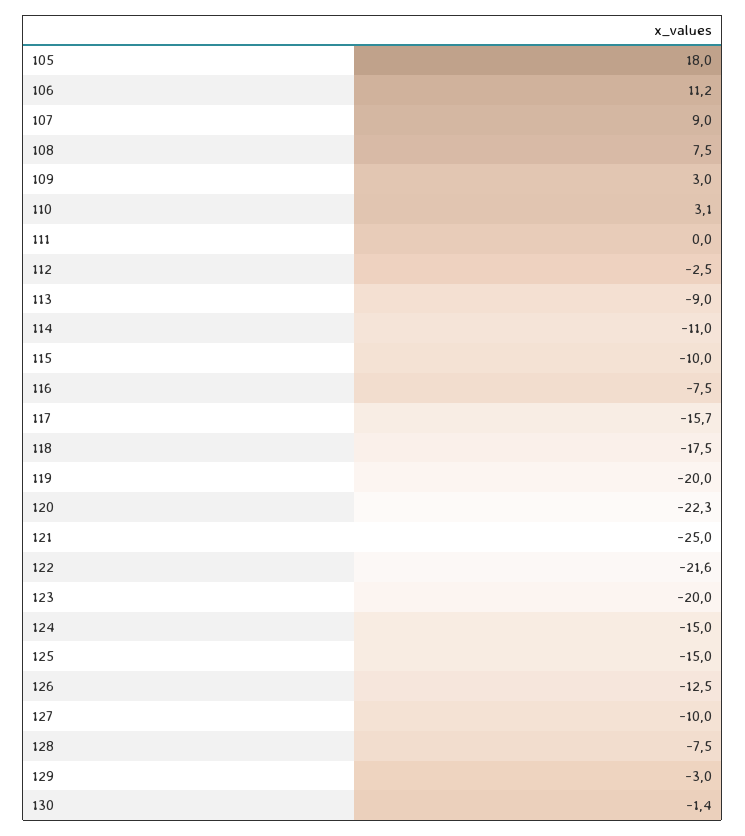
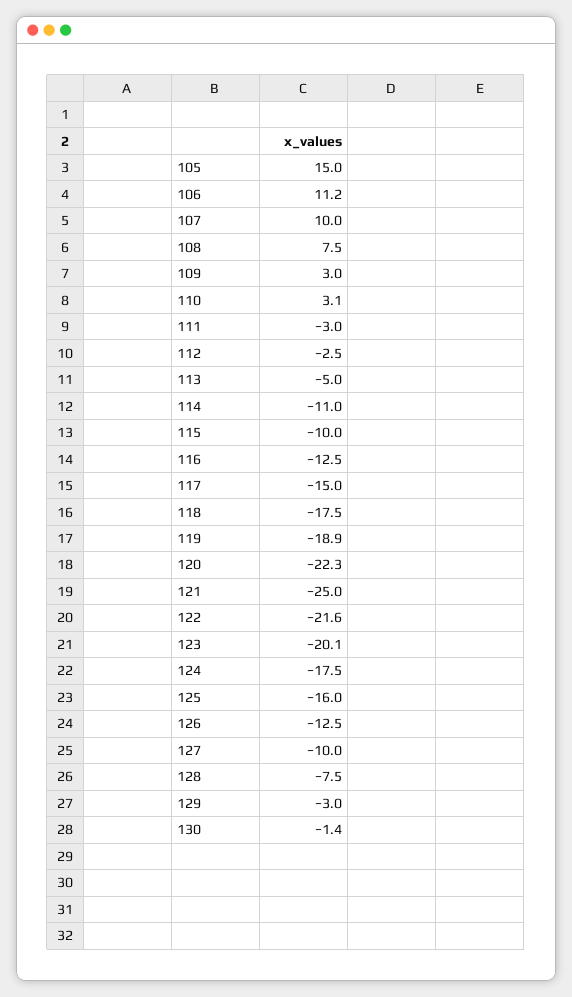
  {
-   "105": 18,
+   "105": 15,
    "106": 11.2,
-   "107": 9,
+   "107": 10,
    "108": 7.5,
    "109": 3,
    "110": 3.1,
-   "111": 0,
+   "111": -3,
    "112": -2.5,
-   "113": -9,
+   "113": -5,
    "114": -11,
    "115": -10,
-   "116": -7.5,
+   "116": -12.5,
-   "117": -15.7,
+   "117": -15,
    "118": -17.5,
-   "119": -20,
+   "119": -18.9,
    "120": -22.3,
    "121": -25,
    "122": -21.6,
-   "123": -20,
+   "123": -20.1,
-   "124": -15,
+   "124": -17.5,
-   "125": -15,
+   "125": -16,
    "126": -12.5,
    "127": -10,
    "128": -7.5,
    "129": -3,
    "130": -1.4
  }

